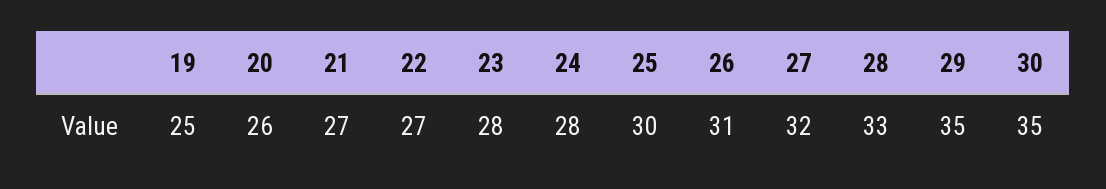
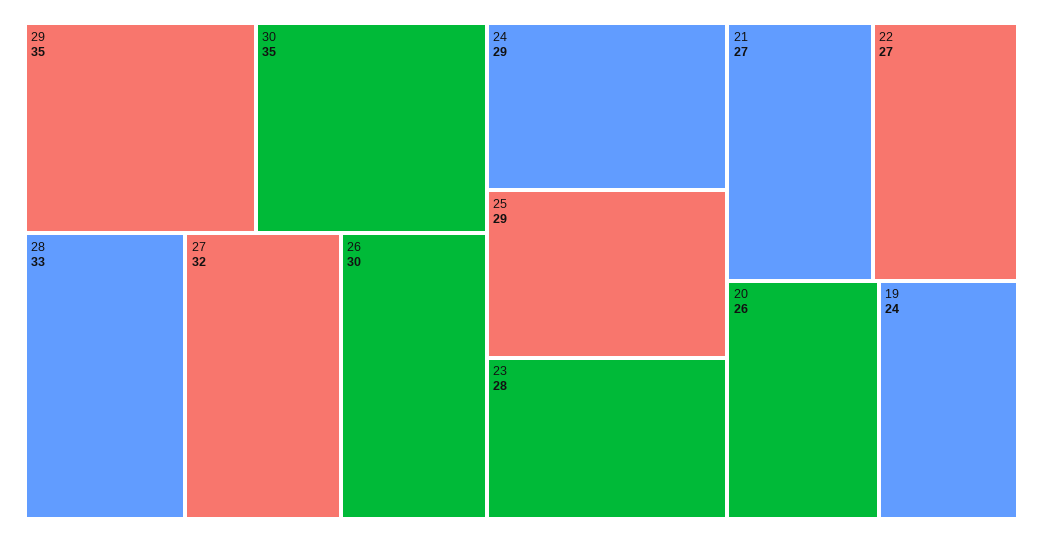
  {
-   "19": 25,
+   "19": 24,
    "20": 26,
    "21": 27,
    "22": 27,
    "23": 28,
-   "24": 28,
+   "24": 29,
-   "25": 30,
+   "25": 29,
-   "26": 31,
+   "26": 30,
    "27": 32,
    "28": 33,
    "29": 35,
    "30": 35
  }

